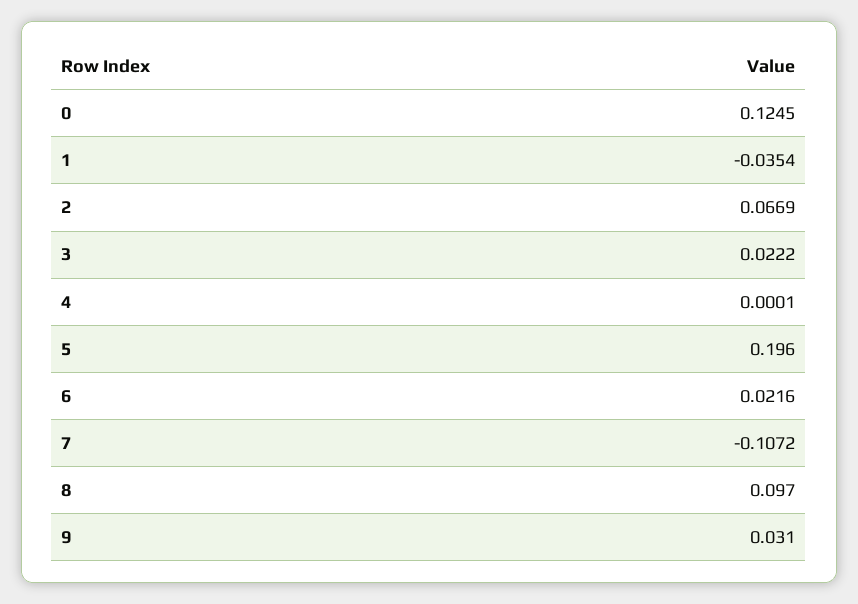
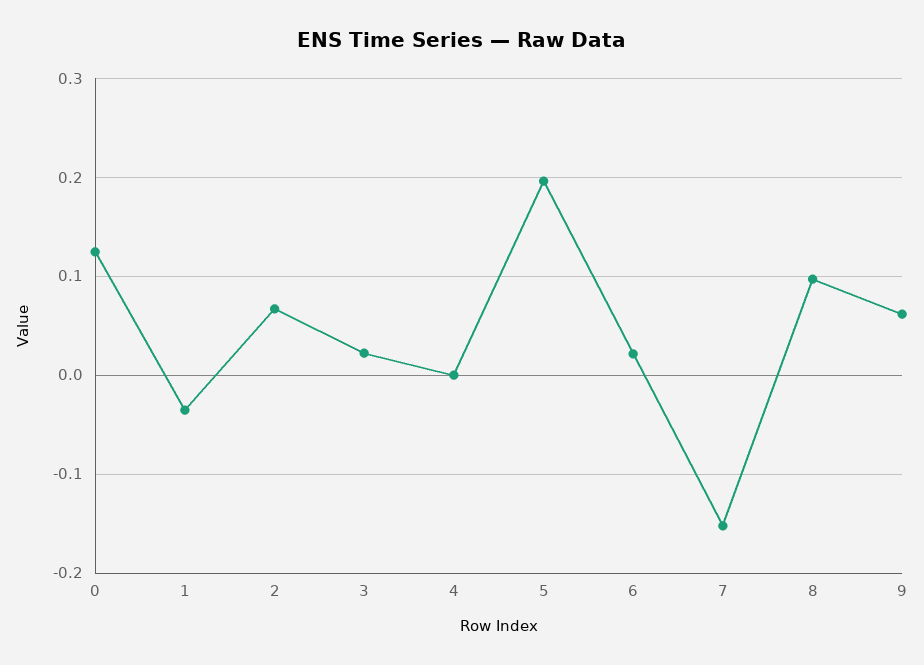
  {
    "0": 0.1245,
    "1": -0.0354,
    "2": 0.0669,
    "3": 0.0222,
    "4": 0.0001,
    "5": 0.196,
    "6": 0.0216,
-   "7": -0.1072,
+   "7": -0.15,
    "8": 0.097,
-   "9": 0.031
+   "9": 0.06
  }

